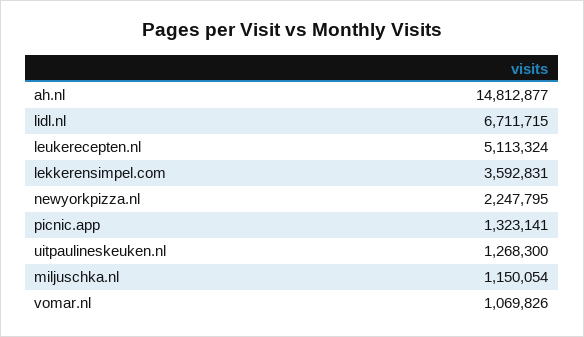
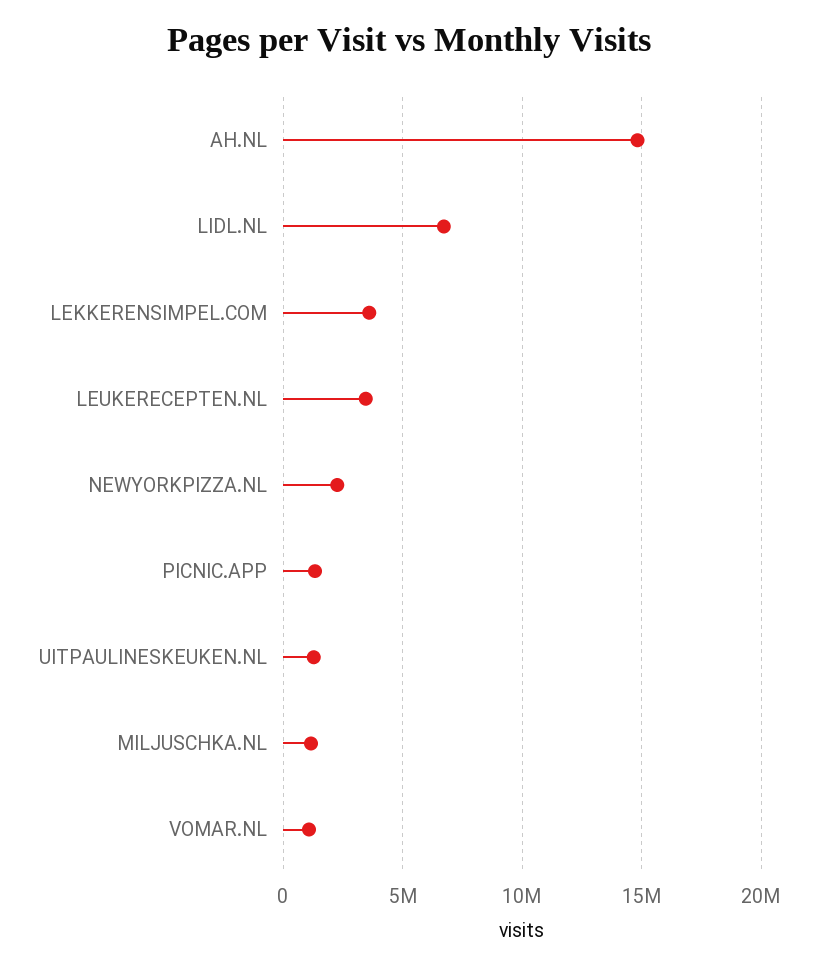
  {
    "ah.nl": 14812877,
    "lidl.nl": 6711715,
-   "leukerecepten.nl": 5113324,
+   "leukerecepten.nl": 3500000,
    "lekkerensimpel.com": 3592831,
    "newyorkpizza.nl": 2247795,
    "picnic.app": 1323141,
    "uitpaulineskeuken.nl": 1268300,
    "miljuschka.nl": 1150054,
    "vomar.nl": 1069826
  }

